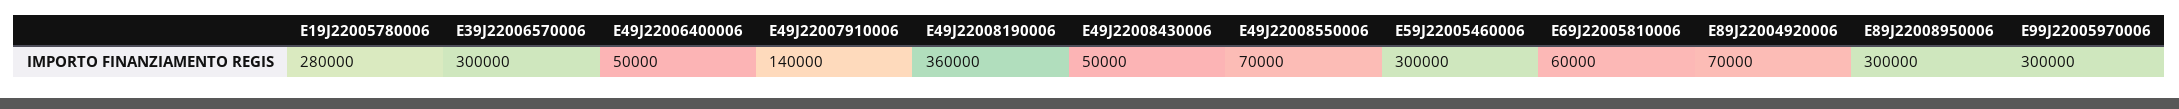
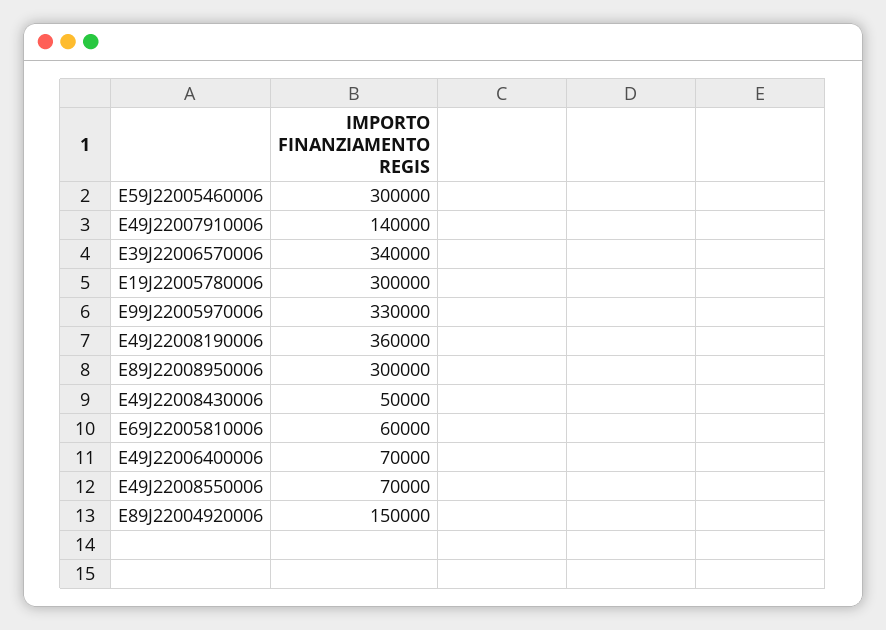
  {
-   "E19J22005780006": 280000,
+   "E19J22005780006": 300000,
-   "E39J22006570006": 300000,
+   "E39J22006570006": 340000,
-   "E49J22006400006": 50000,
+   "E49J22006400006": 70000,
    "E49J22007910006": 140000,
    "E49J22008190006": 360000,
    "E49J22008430006": 50000,
    "E49J22008550006": 70000,
    "E59J22005460006": 300000,
    "E69J22005810006": 60000,
-   "E89J22004920006": 70000,
+   "E89J22004920006": 150000,
    "E89J22008950006": 300000,
-   "E99J22005970006": 300000
+   "E99J22005970006": 330000
  }

